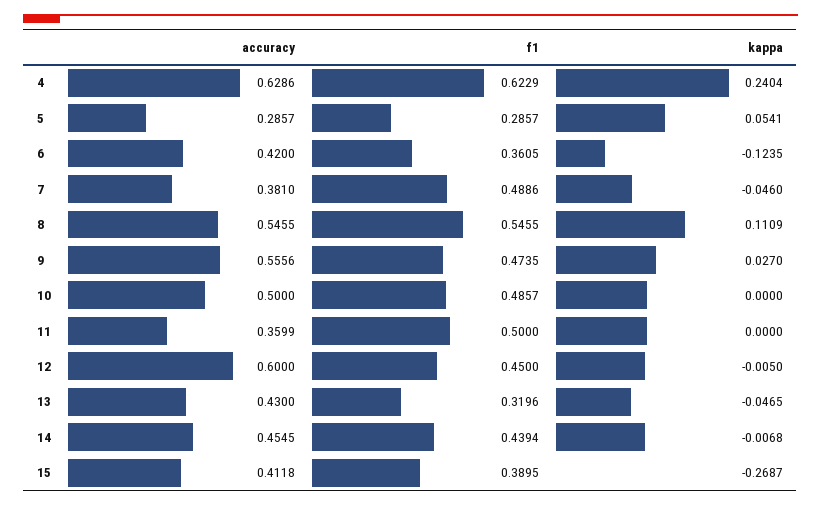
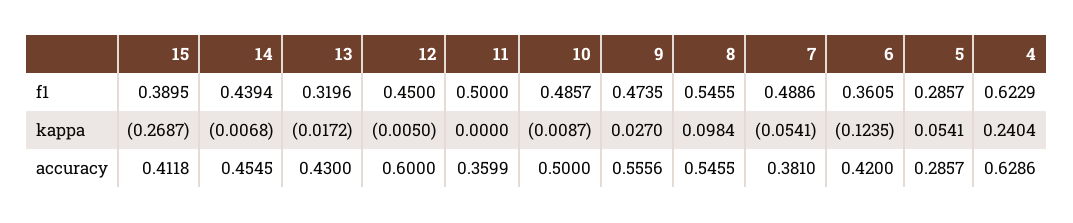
  {
    "accuracy": {
      "4": 0.6286,
      "5": 0.2857,
      "6": 0.42,
      "7": 0.381,
      "8": 0.5455,
      "9": 0.5556,
      "10": 0.5,
      "11": 0.3599,
      "12": 0.6,
      "13": 0.43,
      "14": 0.4545,
      "15": 0.4118
    },
    "f1": {
      "4": 0.6229,
      "5": 0.2857,
      "6": 0.3605,
      "7": 0.4886,
      "8": 0.5455,
      "9": 0.4735,
      "10": 0.4857,
      "11": 0.5,
      "12": 0.45,
      "13": 0.3196,
      "14": 0.4394,
      "15": 0.3895
    },
    "kappa": {
      "4": 0.2404,
      "5": 0.0541,
      "6": -0.1235,
-     "7": -0.046,
+     "7": -0.0541,
-     "8": 0.1109,
+     "8": 0.0984,
      "9": 0.027,
-     "10": 0,
+     "10": -0.0087,
      "11": 0,
      "12": -0.005,
-     "13": -0.0465,
+     "13": -0.0172,
      "14": -0.0068,
      "15": -0.2687
    }
  }

